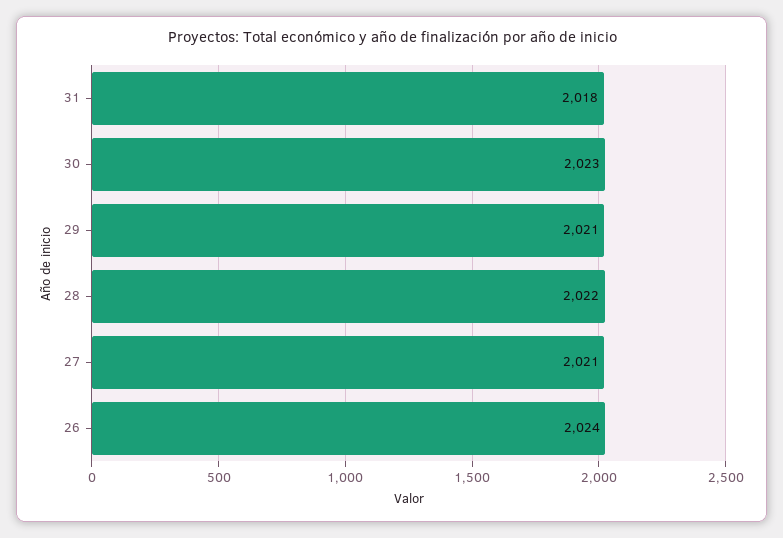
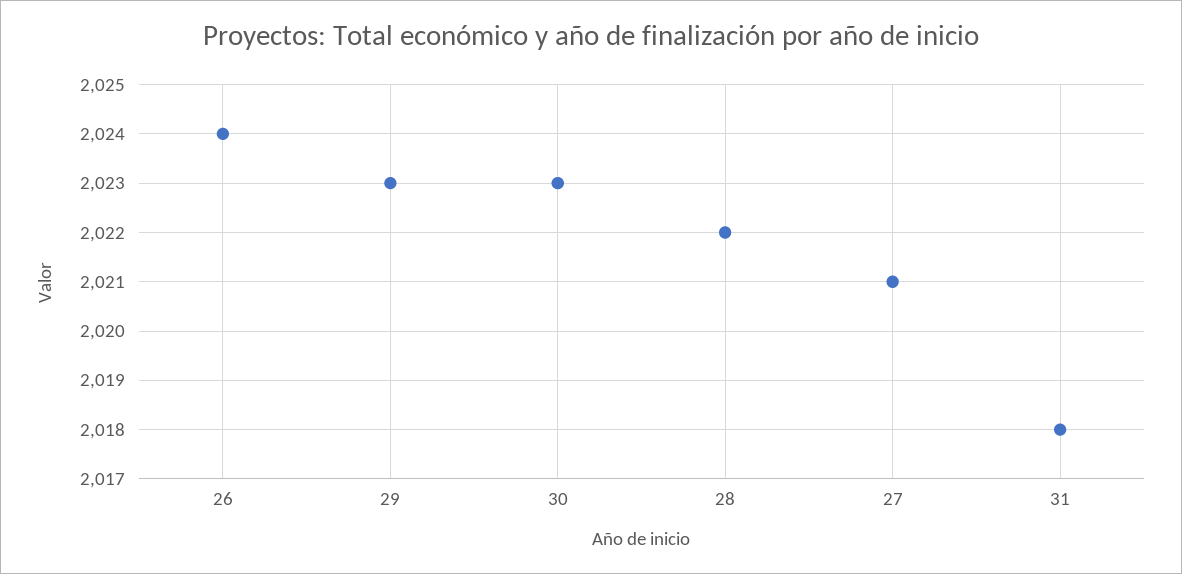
  {
    "31": 2018,
    "30": 2023,
-   "29": 2021,
+   "29": 2023,
    "28": 2022,
    "27": 2021,
    "26": 2024
  }

